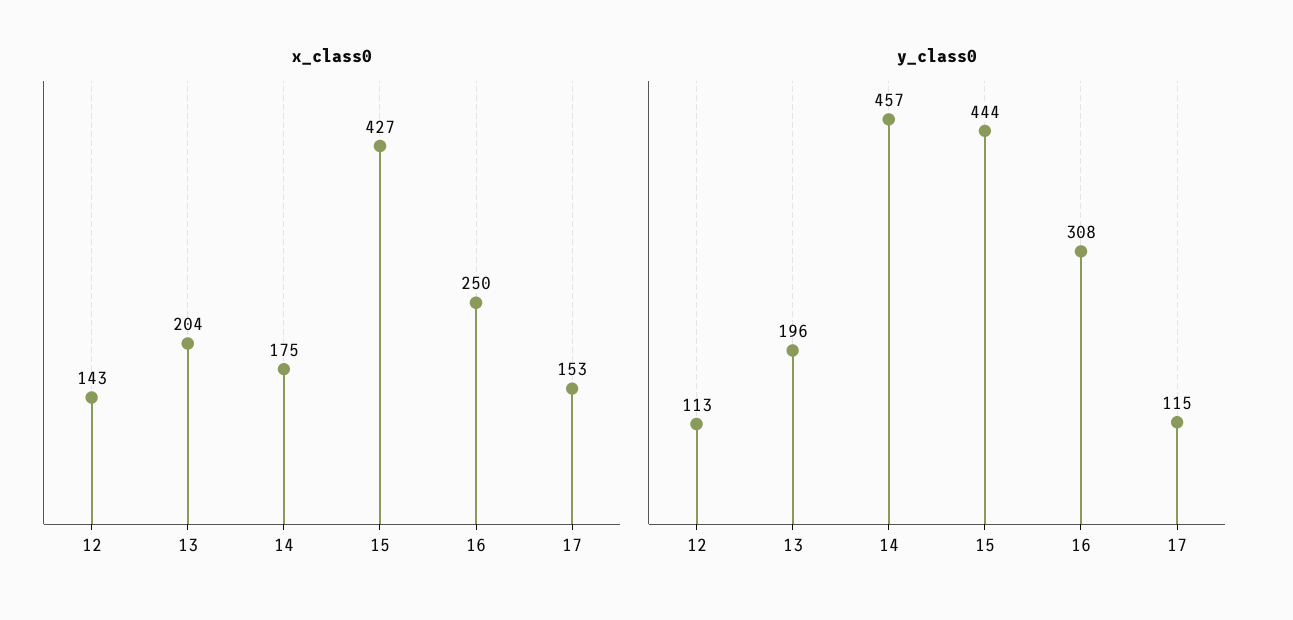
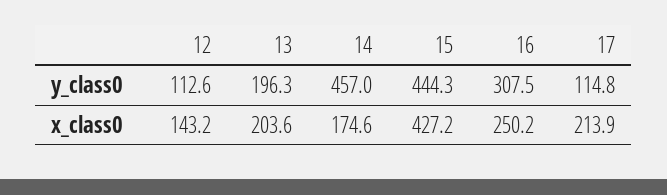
  {
    "x_class0": {
      "12": 143.2,
      "13": 203.6,
      "14": 174.6,
      "15": 427.2,
      "16": 250.2,
-     "17": 153
+     "17": 213.9
    },
    "y_class0": {
      "12": 112.6,
      "13": 196.3,
      "14": 457,
      "15": 444.3,
      "16": 307.5,
      "17": 114.8
    }
  }

